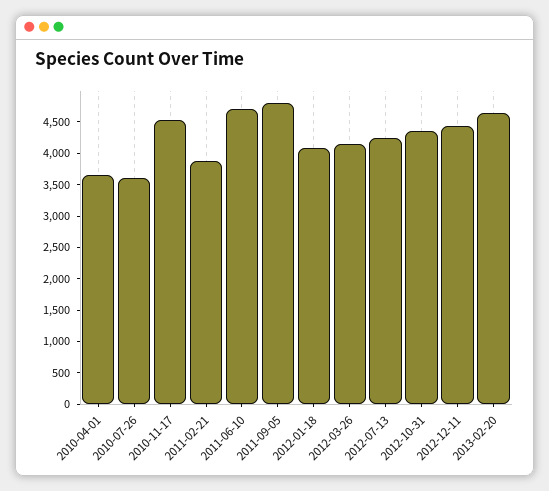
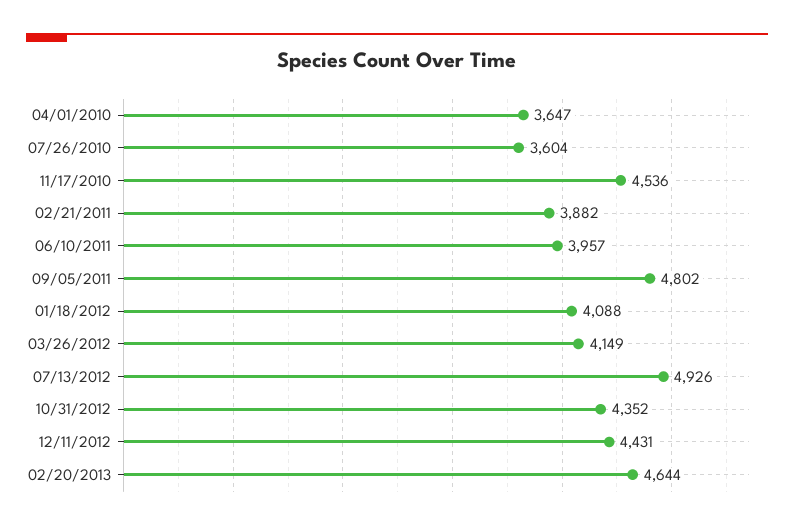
  {
    "2010-04-01": 3647,
    "2010-07-26": 3604,
    "2010-11-17": 4536,
    "2011-02-21": 3882,
-   "2011-06-10": 4750,
+   "2011-06-10": 3957,
    "2011-09-05": 4802,
    "2012-01-18": 4088,
    "2012-03-26": 4149,
-   "2012-07-13": 4250,
+   "2012-07-13": 4926,
    "2012-10-31": 4352,
    "2012-12-11": 4431,
    "2013-02-20": 4644
  }

